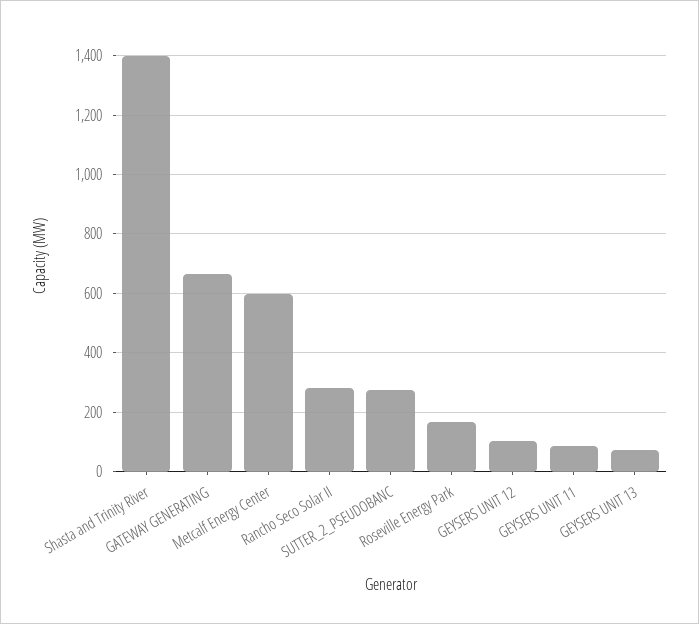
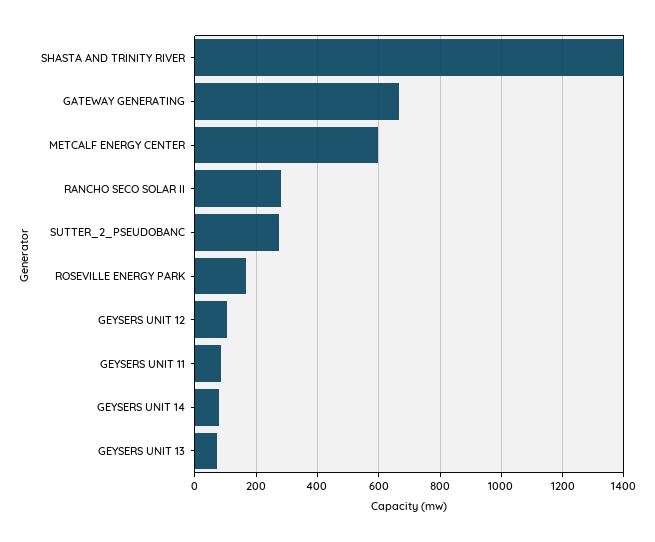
  {
    "Shasta and Trinity River": 1400,
    "GATEWAY GENERATING": 660,
    "Metcalf Energy Center": 600,
    "Rancho Seco Solar II": 280,
    "SUTTER_2_PSEUDOBANC": 280,
    "Roseville Energy Park": 160,
    "GEYSERS UNIT 12": 100,
    "GEYSERS UNIT 11": 80,
-   "GEYSERS UNIT 13": 80
+   "GEYSERS UNIT 13": 80,
+   "GEYSERS UNIT 14": 80
  }

